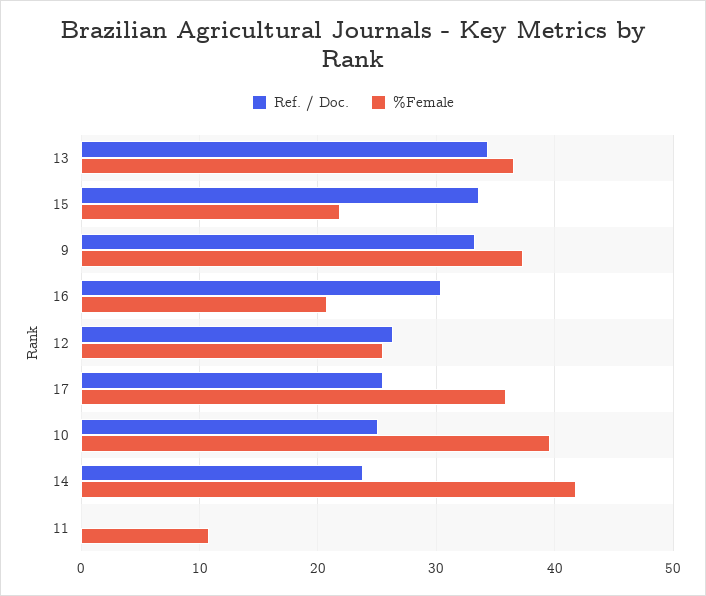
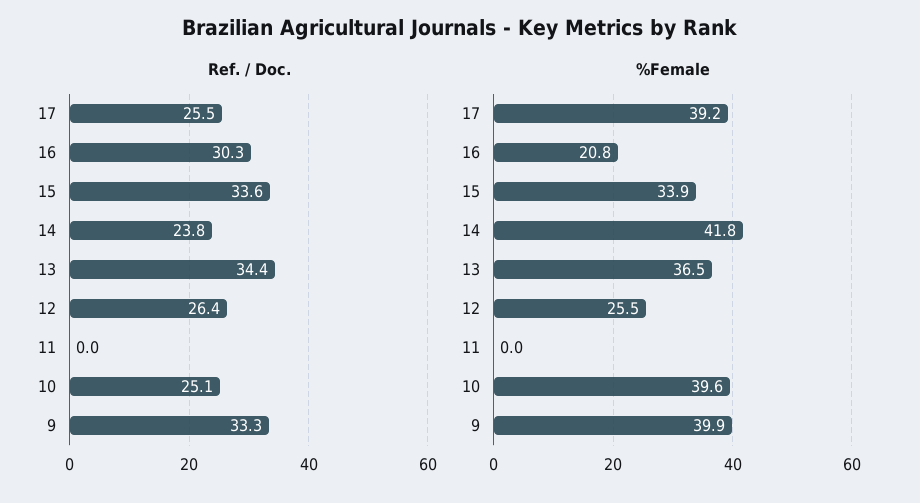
  {
    "Ref. / Doc.": {
      "13": 34.4,
      "15": 33.6,
      "9": 33.3,
      "16": 30.3,
      "12": 26.4,
      "17": 25.5,
      "10": 25.1,
      "14": 23.8,
      "11": 0
    },
    "%Female": {
      "13": 36.5,
-     "15": 22,
+     "15": 33.9,
-     "9": 37,
+     "9": 39.9,
      "16": 20.8,
      "12": 25.5,
-     "17": 36,
+     "17": 39.2,
      "10": 39.6,
      "14": 41.8,
-     "11": 11
+     "11": 0
    }
  }

